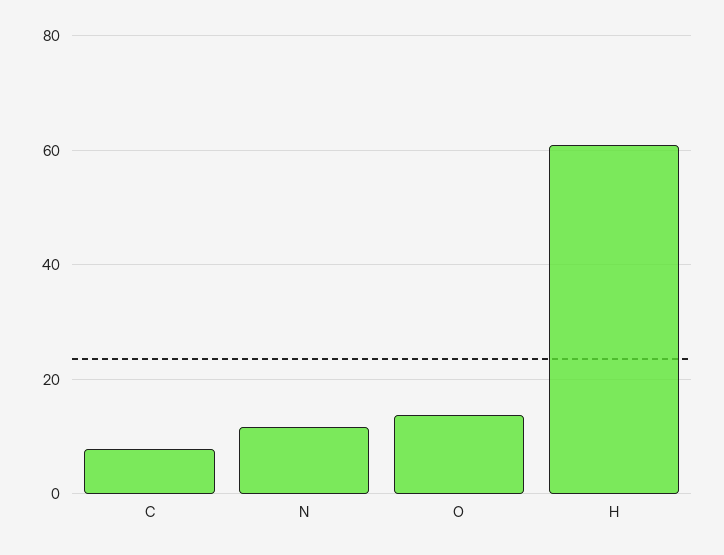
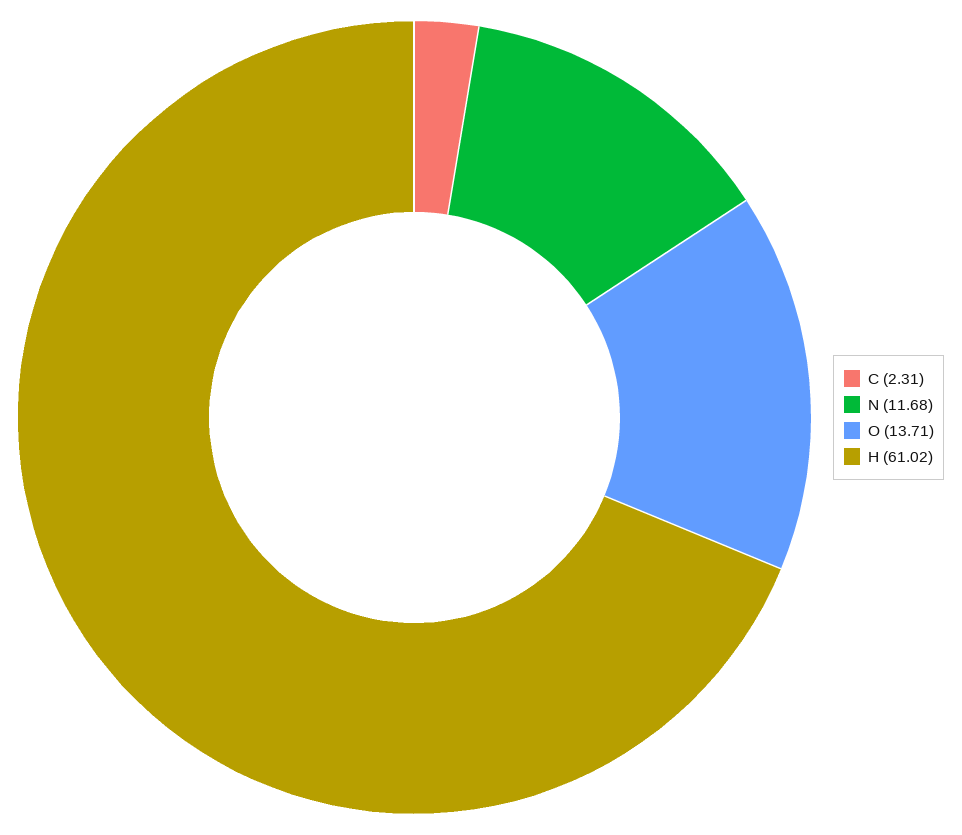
  {
-   "C": 8,
+   "C": 2.31,
    "N": 11.68,
    "O": 13.71,
    "H": 61.02
  }

